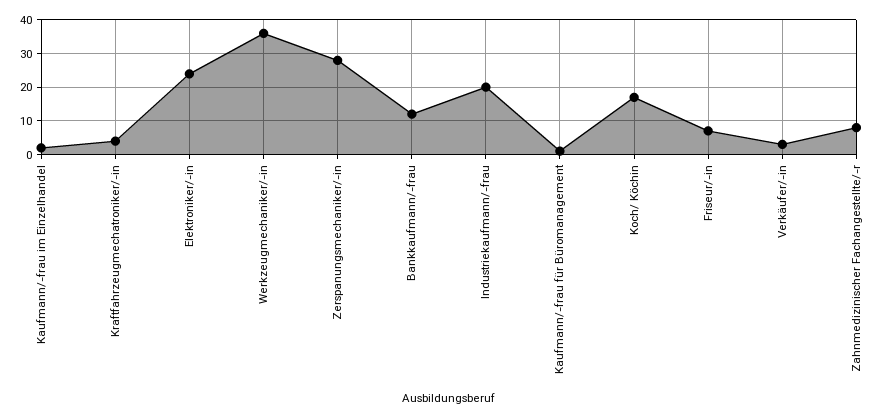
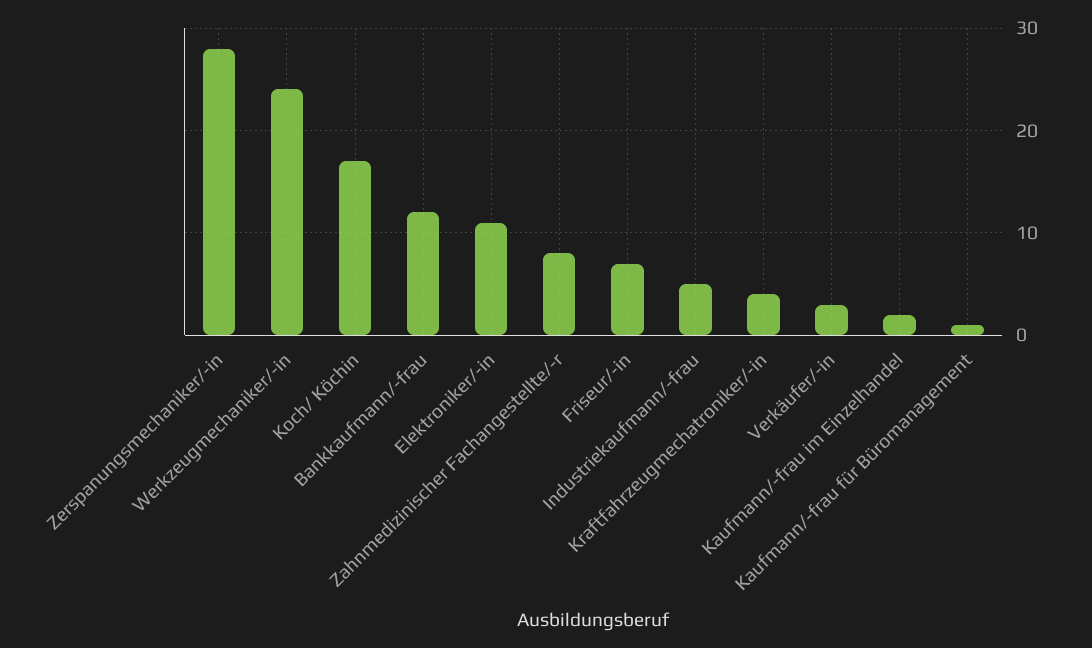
  {
    "Kaufmann/-frau im Einzelhandel": 2,
    "Kraftfahrzeugmechatroniker/-in": 4,
-   "Elektroniker/-in": 25,
+   "Elektroniker/-in": 11,
-   "Werkzeugmechaniker/-in": 35,
+   "Werkzeugmechaniker/-in": 24,
    "Zerspanungsmechaniker/-in": 28,
    "Bankkaufmann/-frau": 12,
-   "Industriekaufmann/-frau": 20,
+   "Industriekaufmann/-frau": 5,
    "Kaufmann/-frau für Büromanagement": 1,
    "Koch/ Köchin": 17,
    "Friseur/-in": 7,
    "Verkäufer/-in": 3,
    "Zahnmedizinischer Fachangestellte/-r": 8
  }

